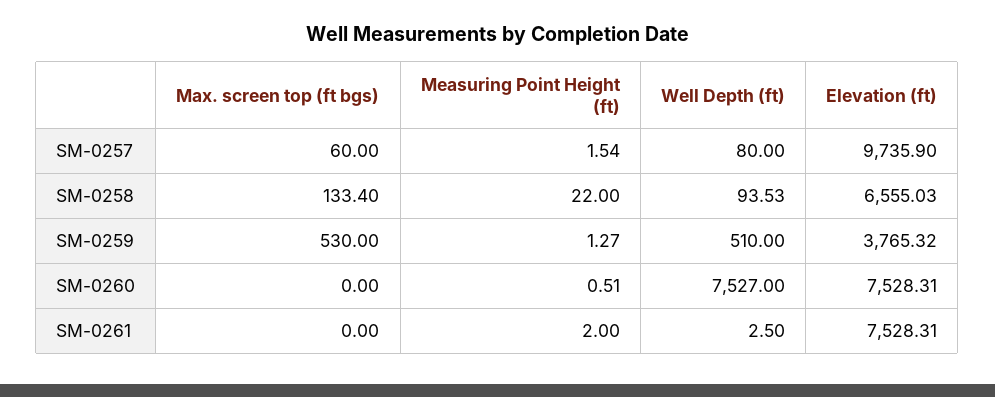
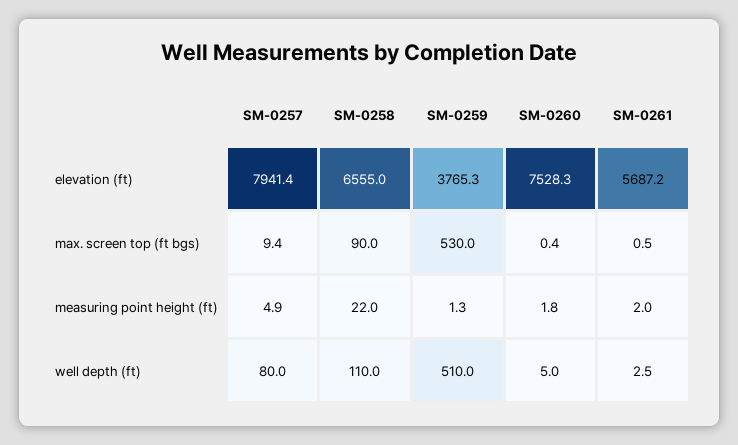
  {
    "Max. screen top (ft bgs)": {
-     "SM-0257": 60,
+     "SM-0257": 9.4,
-     "SM-0258": 133.4,
+     "SM-0258": 90,
      "SM-0259": 530,
-     "SM-0260": 0,
+     "SM-0260": 0.4,
-     "SM-0261": 0
+     "SM-0261": 0.5
    },
    "Measuring Point Height (ft)": {
-     "SM-0257": 1.54,
+     "SM-0257": 4.9,
      "SM-0258": 22,
      "SM-0259": 1.27,
-     "SM-0260": 0.51,
+     "SM-0260": 1.8,
      "SM-0261": 2
    },
    "Well Depth (ft)": {
      "SM-0257": 80,
-     "SM-0258": 93.53,
+     "SM-0258": 110,
      "SM-0259": 510,
-     "SM-0260": 7527,
+     "SM-0260": 5,
      "SM-0261": 2.5
    },
    "Elevation (ft)": {
-     "SM-0257": 9735.9,
+     "SM-0257": 7941.4,
      "SM-0258": 6555.03,
      "SM-0259": 3765.32,
      "SM-0260": 7528.31,
-     "SM-0261": 7528.31
+     "SM-0261": 5687.2
    }
  }

